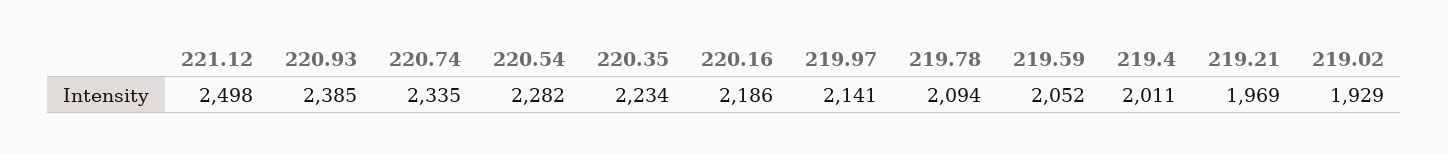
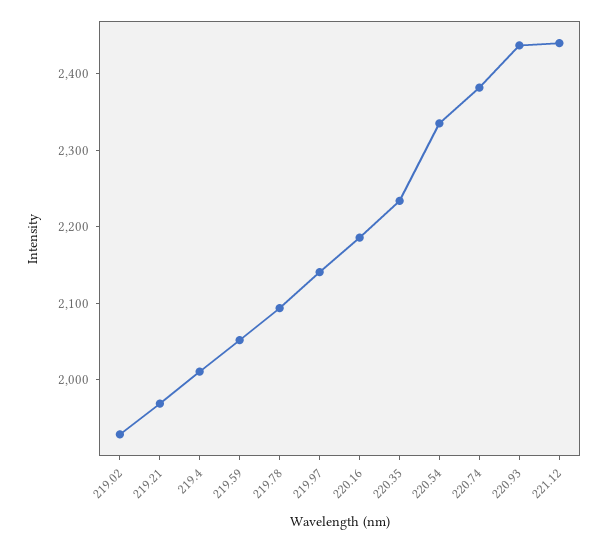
  {
-   "221.12": 2498,
+   "221.12": 2440,
-   "220.93": 2385,
+   "220.93": 2440,
-   "220.74": 2335,
+   "220.74": 2380,
-   "220.54": 2282,
+   "220.54": 2340,
    "220.35": 2234,
    "220.16": 2186,
    "219.97": 2141,
    "219.78": 2094,
    "219.59": 2052,
    "219.4": 2011,
    "219.21": 1969,
    "219.02": 1929
  }

